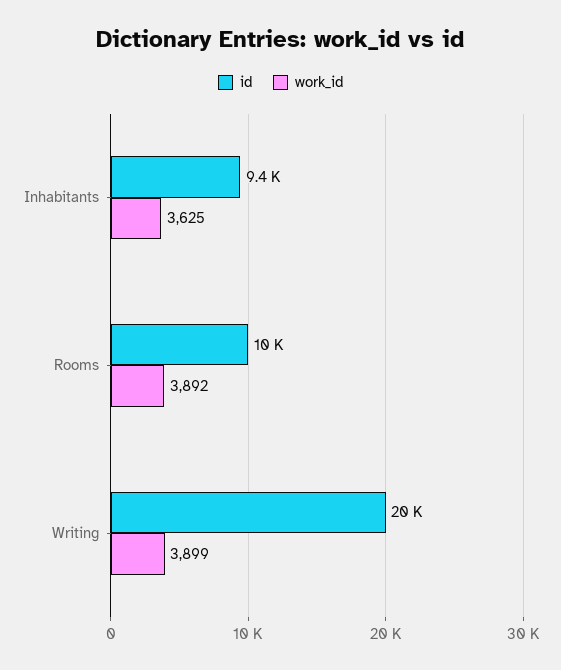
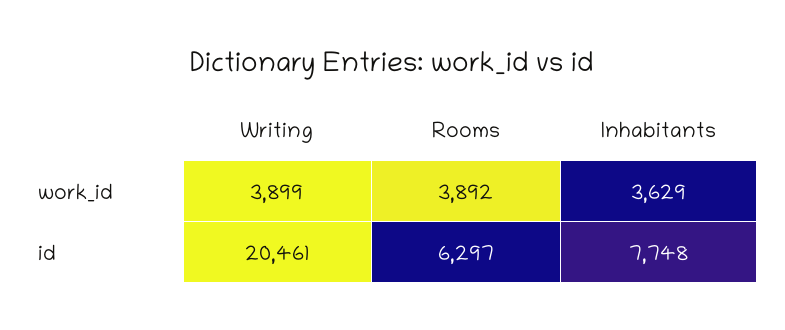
  {
    "id": {
-     "Inhabitants": 9400,
+     "Inhabitants": 7748,
-     "Rooms": 10000,
+     "Rooms": 6297,
      "Writing": 20461
    },
    "work_id": {
-     "Inhabitants": 3625,
+     "Inhabitants": 3629,
      "Rooms": 3892,
      "Writing": 3899
    }
  }

